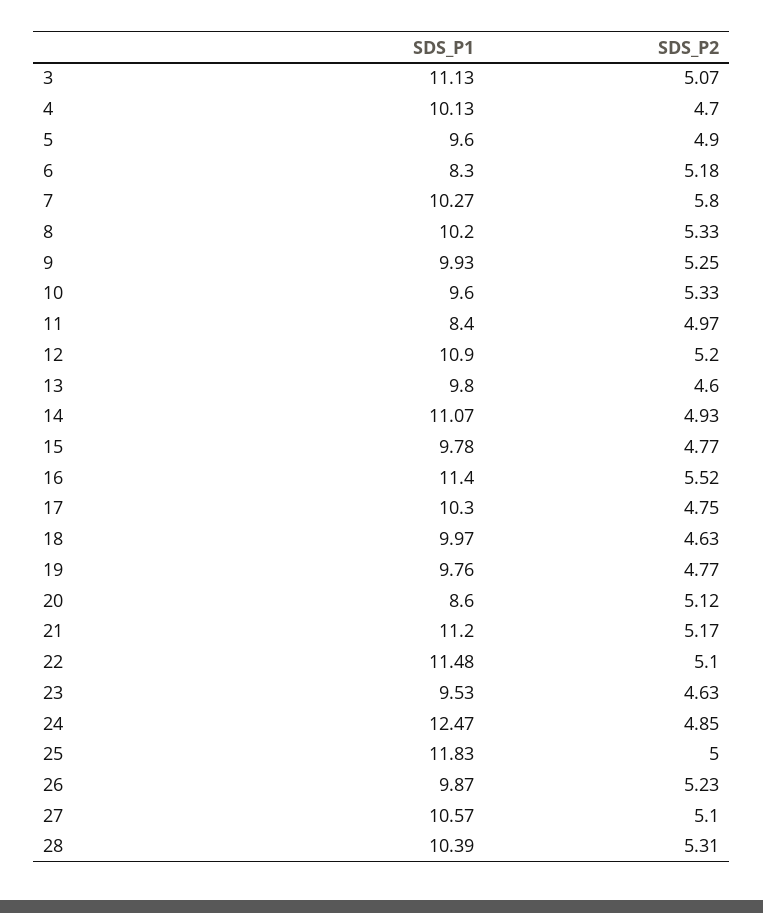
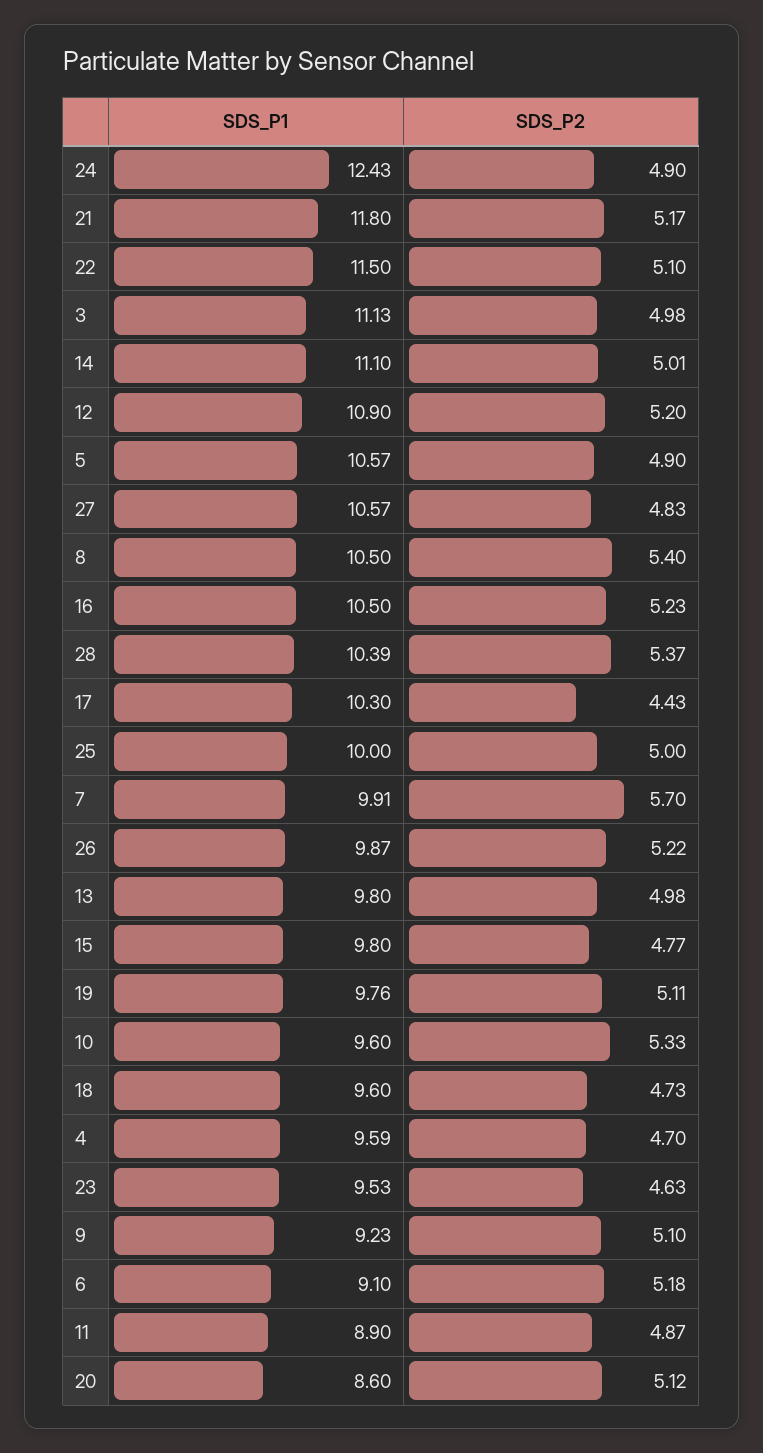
  {
    "SDS_P1": {
      "3": 11.13,
-     "4": 10.13,
+     "4": 9.59,
-     "5": 9.6,
+     "5": 10.57,
-     "6": 8.3,
+     "6": 9.1,
-     "7": 10.27,
+     "7": 9.91,
-     "8": 10.2,
+     "8": 10.5,
-     "9": 9.93,
+     "9": 9.23,
      "10": 9.6,
-     "11": 8.4,
+     "11": 8.9,
      "12": 10.9,
      "13": 9.8,
-     "14": 11.07,
+     "14": 11.1,
-     "15": 9.78,
+     "15": 9.8,
-     "16": 11.4,
+     "16": 10.5,
      "17": 10.3,
-     "18": 9.97,
+     "18": 9.6,
      "19": 9.76,
      "20": 8.6,
-     "21": 11.2,
+     "21": 11.8,
-     "22": 11.48,
+     "22": 11.5,
      "23": 9.53,
-     "24": 12.47,
+     "24": 12.43,
-     "25": 11.83,
+     "25": 10,
      "26": 9.87,
      "27": 10.57,
      "28": 10.39
    },
    "SDS_P2": {
-     "3": 5.07,
+     "3": 4.98,
      "4": 4.7,
      "5": 4.9,
      "6": 5.18,
-     "7": 5.8,
+     "7": 5.7,
-     "8": 5.33,
+     "8": 5.4,
-     "9": 5.25,
+     "9": 5.1,
      "10": 5.33,
-     "11": 4.97,
+     "11": 4.87,
      "12": 5.2,
-     "13": 4.6,
+     "13": 4.98,
-     "14": 4.93,
+     "14": 5.01,
      "15": 4.77,
-     "16": 5.52,
+     "16": 5.23,
-     "17": 4.75,
+     "17": 4.43,
-     "18": 4.63,
+     "18": 4.73,
-     "19": 4.77,
+     "19": 5.11,
      "20": 5.12,
      "21": 5.17,
      "22": 5.1,
      "23": 4.63,
-     "24": 4.85,
+     "24": 4.9,
      "25": 5,
-     "26": 5.23,
+     "26": 5.22,
-     "27": 5.1,
+     "27": 4.83,
-     "28": 5.31
+     "28": 5.37
    }
  }

